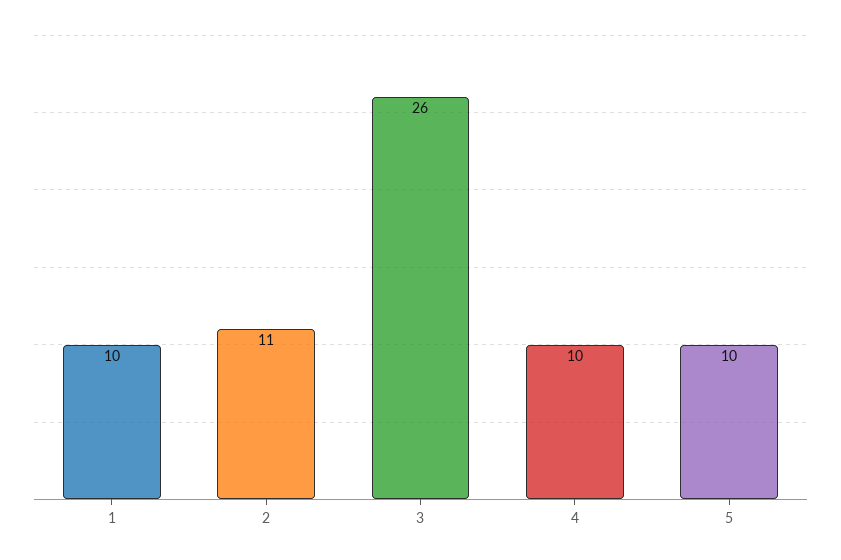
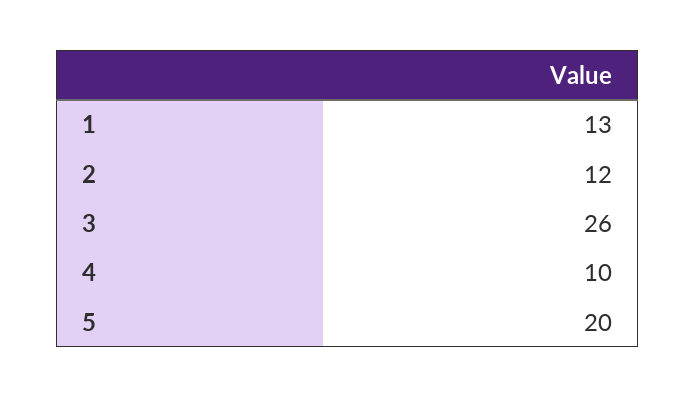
  {
-   "1": 10,
+   "1": 13,
-   "2": 11,
+   "2": 12,
    "3": 26,
    "4": 10,
-   "5": 10
+   "5": 20
  }

